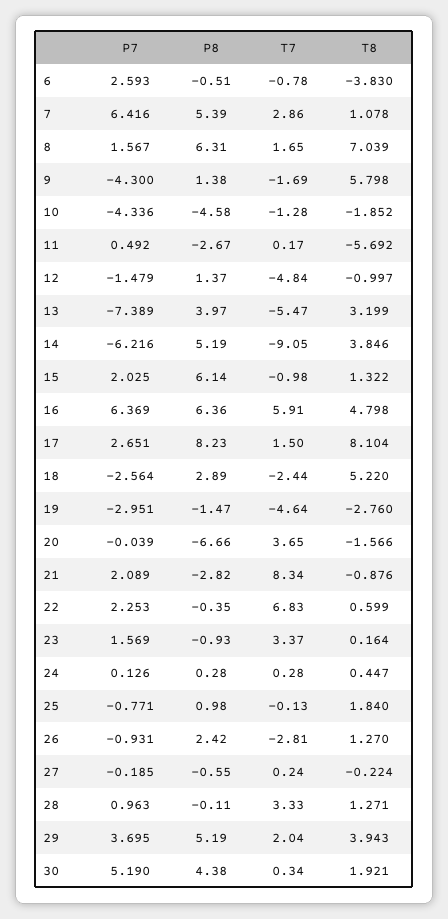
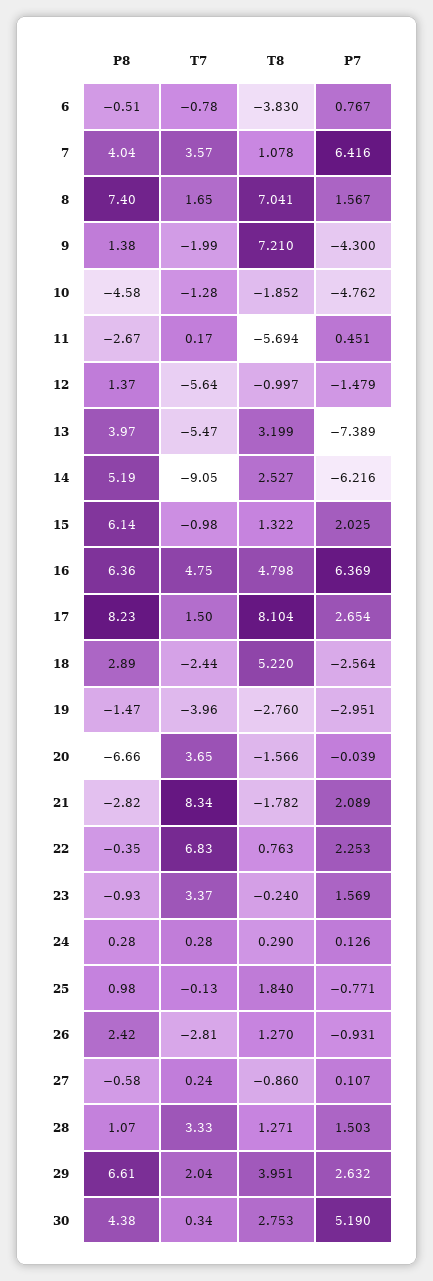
  {
    "P7": {
-     "6": 2.593,
+     "6": 0.767,
      "7": 6.416,
      "8": 1.567,
      "9": -4.3,
-     "10": -4.336,
+     "10": -4.762,
-     "11": 0.492,
+     "11": 0.451,
      "12": -1.479,
      "13": -7.389,
      "14": -6.216,
      "15": 2.025,
      "16": 6.369,
-     "17": 2.651,
+     "17": 2.654,
      "18": -2.564,
      "19": -2.951,
      "20": -0.039,
      "21": 2.089,
      "22": 2.253,
      "23": 1.569,
      "24": 0.126,
      "25": -0.771,
      "26": -0.931,
-     "27": -0.185,
+     "27": 0.107,
-     "28": 0.963,
+     "28": 1.503,
-     "29": 3.695,
+     "29": 2.632,
      "30": 5.19
    },
    "P8": {
      "6": -0.51,
-     "7": 5.39,
+     "7": 4.04,
-     "8": 6.31,
+     "8": 7.4,
      "9": 1.38,
      "10": -4.58,
      "11": -2.67,
      "12": 1.37,
      "13": 3.97,
      "14": 5.19,
      "15": 6.14,
      "16": 6.36,
      "17": 8.23,
      "18": 2.89,
      "19": -1.47,
      "20": -6.66,
      "21": -2.82,
      "22": -0.35,
      "23": -0.93,
      "24": 0.28,
      "25": 0.98,
      "26": 2.42,
-     "27": -0.55,
+     "27": -0.58,
-     "28": -0.11,
+     "28": 1.07,
-     "29": 5.19,
+     "29": 6.61,
      "30": 4.38
    },
    "T7": {
      "6": -0.78,
-     "7": 2.86,
+     "7": 3.57,
      "8": 1.65,
-     "9": -1.69,
+     "9": -1.99,
      "10": -1.28,
      "11": 0.17,
-     "12": -4.84,
+     "12": -5.64,
      "13": -5.47,
      "14": -9.05,
      "15": -0.98,
-     "16": 5.91,
+     "16": 4.75,
      "17": 1.5,
      "18": -2.44,
-     "19": -4.64,
+     "19": -3.96,
      "20": 3.65,
      "21": 8.34,
      "22": 6.83,
      "23": 3.37,
      "24": 0.28,
      "25": -0.13,
      "26": -2.81,
      "27": 0.24,
      "28": 3.33,
      "29": 2.04,
      "30": 0.34
    },
    "T8": {
      "6": -3.83,
      "7": 1.078,
-     "8": 7.039,
+     "8": 7.041,
-     "9": 5.798,
+     "9": 7.21,
      "10": -1.852,
-     "11": -5.692,
+     "11": -5.694,
      "12": -0.997,
      "13": 3.199,
-     "14": 3.846,
+     "14": 2.527,
      "15": 1.322,
      "16": 4.798,
      "17": 8.104,
      "18": 5.22,
      "19": -2.76,
      "20": -1.566,
-     "21": -0.876,
+     "21": -1.782,
-     "22": 0.599,
+     "22": 0.763,
-     "23": 0.164,
+     "23": -0.24,
-     "24": 0.447,
+     "24": 0.29,
      "25": 1.84,
      "26": 1.27,
-     "27": -0.224,
+     "27": -0.86,
      "28": 1.271,
-     "29": 3.943,
+     "29": 3.951,
-     "30": 1.921
+     "30": 2.753
    }
  }

